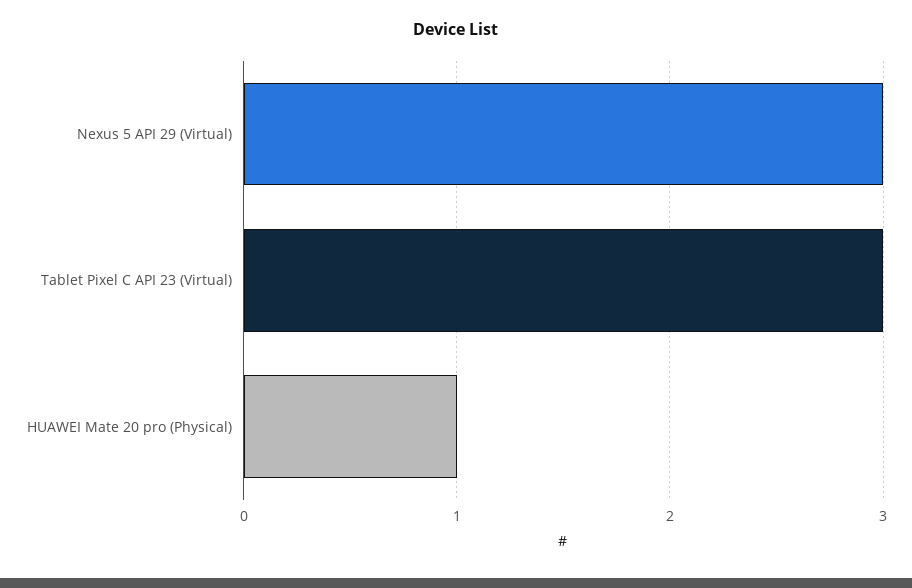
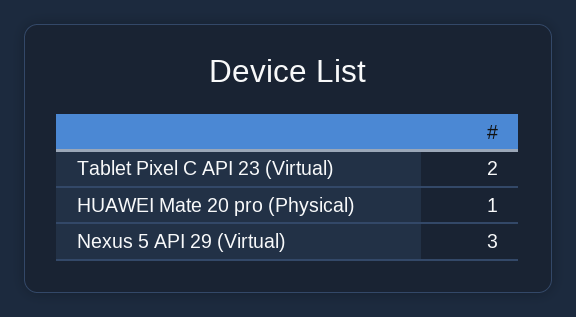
  {
    "Nexus 5 API 29 (Virtual)": 3,
-   "Tablet Pixel C API 23 (Virtual)": 3,
+   "Tablet Pixel C API 23 (Virtual)": 2,
    "HUAWEI Mate 20 pro (Physical)": 1
  }

